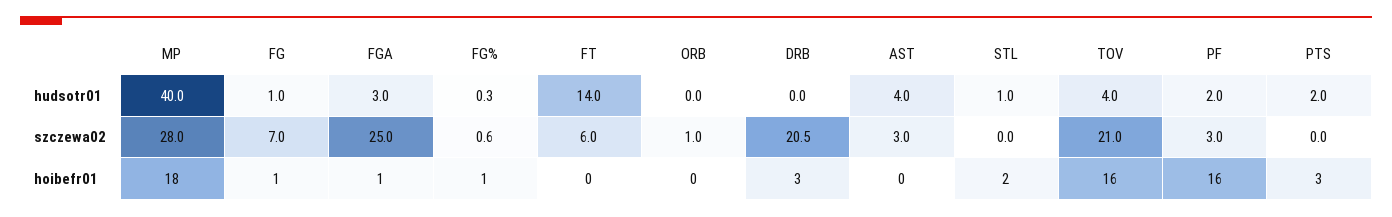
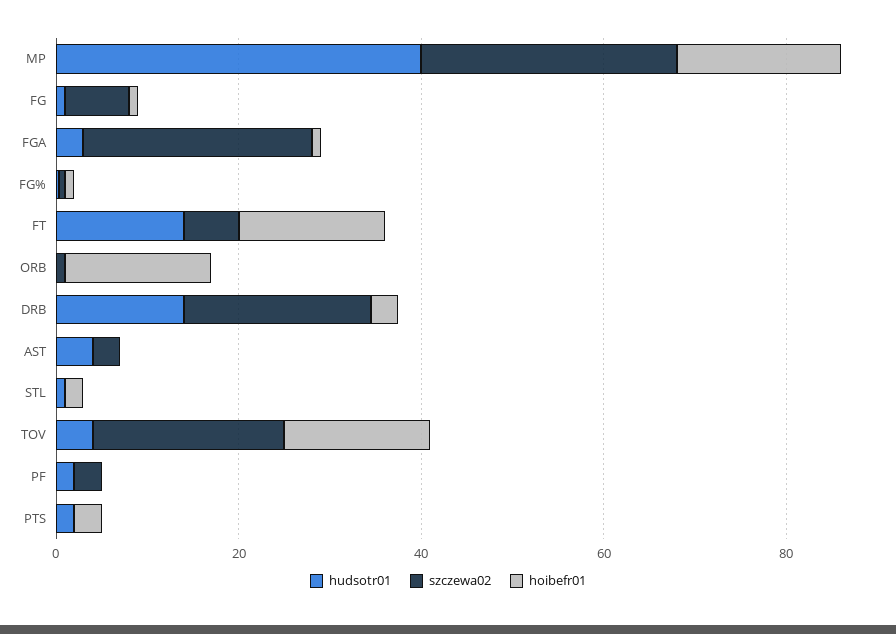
  {
    "hudsotr01": {
      "MP": 40,
      "FG": 1,
      "FGA": 3,
      "FG%": 0.3,
      "FT": 14,
      "ORB": 0,
-     "DRB": 0,
+     "DRB": 15,
      "AST": 4,
      "STL": 1,
      "TOV": 4,
      "PF": 2,
      "PTS": 2
    },
    "szczewa02": {
      "MP": 28,
      "FG": 7,
      "FGA": 25,
      "FG%": 0.6,
      "FT": 6,
      "ORB": 1,
      "DRB": 20.5,
      "AST": 3,
      "STL": 0,
      "TOV": 21,
      "PF": 3,
      "PTS": 0
    },
    "hoibefr01": {
      "MP": 18,
      "FG": 1,
      "FGA": 1,
      "FG%": 1,
-     "FT": 0,
+     "FT": 15,
-     "ORB": 0,
+     "ORB": 15,
      "DRB": 3,
      "AST": 0,
      "STL": 2,
      "TOV": 16,
-     "PF": 16,
+     "PF": 0,
      "PTS": 3
    }
  }

